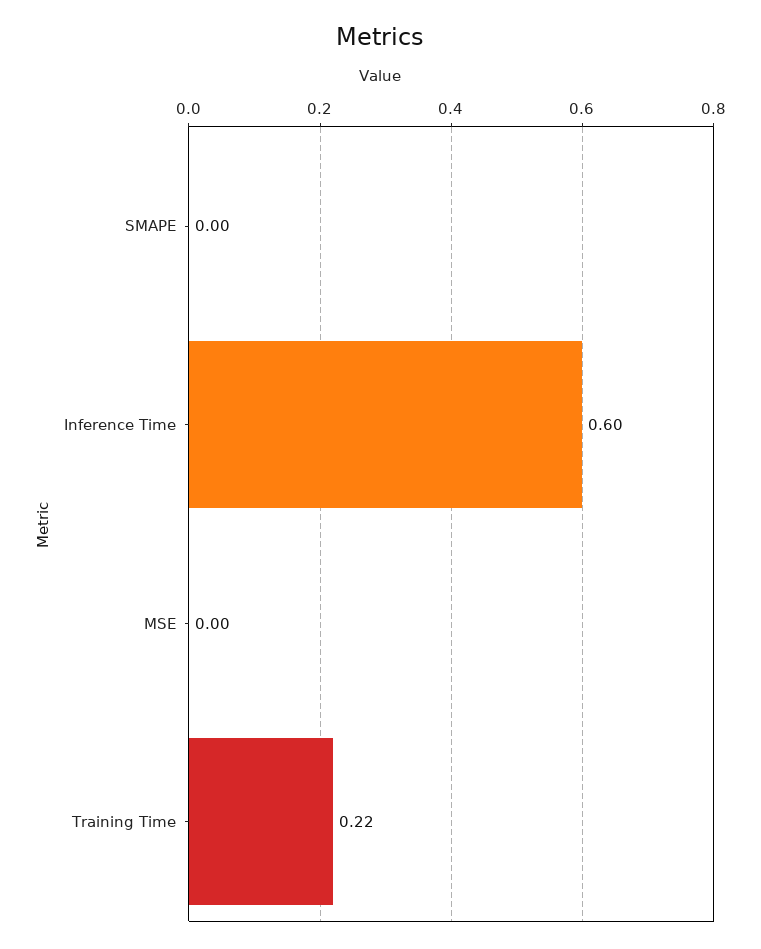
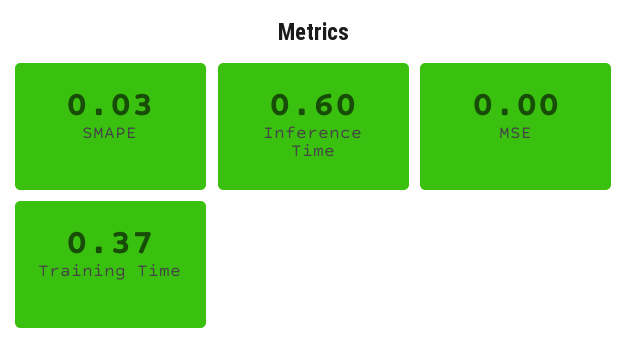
  {
-   "SMAPE": 0,
+   "SMAPE": 0.03,
    "Inference Time": 0.6,
    "MSE": 0,
-   "Training Time": 0.22
+   "Training Time": 0.37
  }

